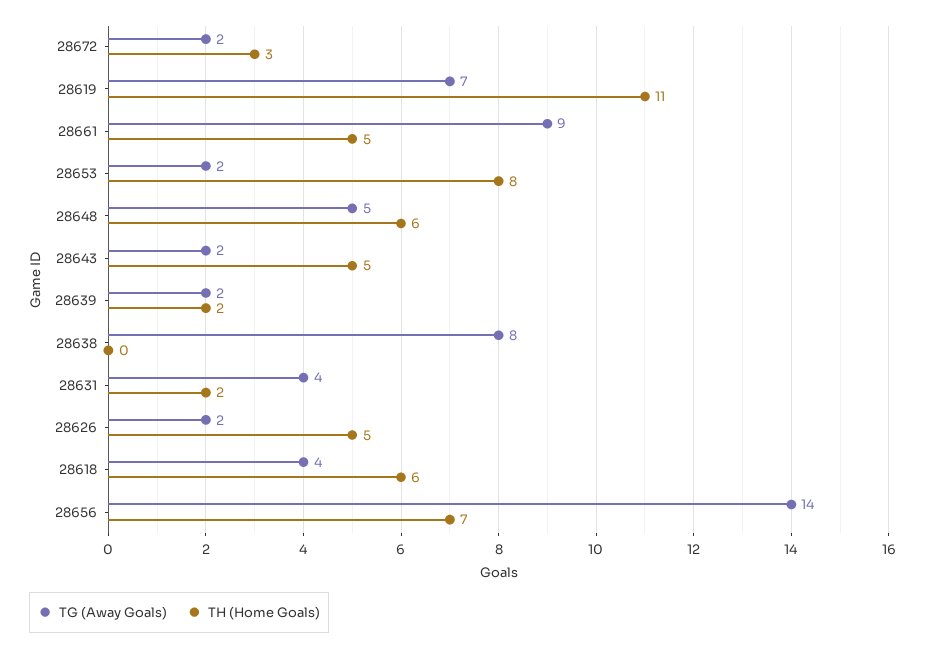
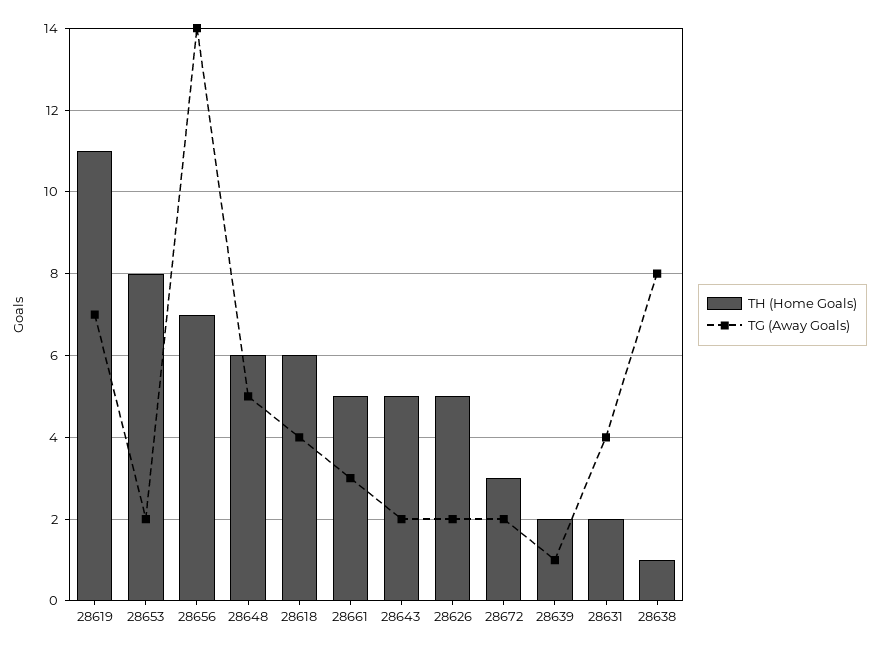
  {
    "TG (Away Goals)": {
      "28672": 2,
      "28619": 7,
-     "28661": 9,
+     "28661": 3,
      "28653": 2,
      "28648": 5,
      "28643": 2,
-     "28639": 2,
+     "28639": 1,
      "28638": 8,
      "28631": 4,
      "28626": 2,
      "28618": 4,
      "28656": 14
    },
    "TH (Home Goals)": {
      "28672": 3,
      "28619": 11,
      "28661": 5,
      "28653": 8,
      "28648": 6,
      "28643": 5,
      "28639": 2,
-     "28638": 0,
+     "28638": 1,
      "28631": 2,
      "28626": 5,
      "28618": 6,
      "28656": 7
    }
  }

